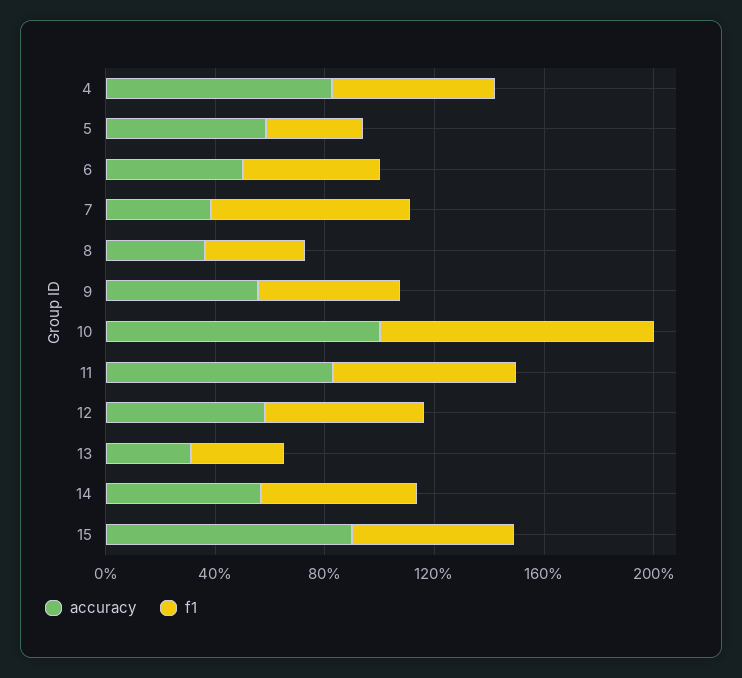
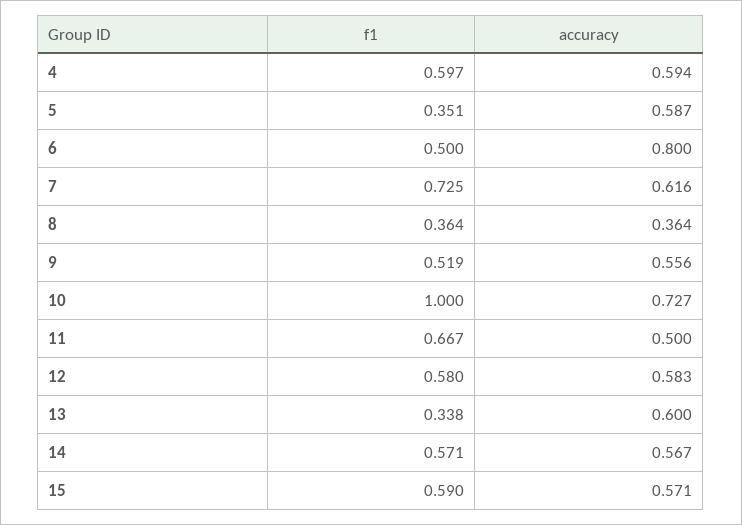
  {
    "accuracy": {
-     "4": 0.8,
+     "4": 0.594,
      "5": 0.587,
-     "6": 0.5,
+     "6": 0.8,
-     "7": 0.4,
+     "7": 0.616,
      "8": 0.364,
      "9": 0.556,
-     "10": 1,
+     "10": 0.727,
-     "11": 0.8,
+     "11": 0.5,
      "12": 0.583,
-     "13": 0.3,
+     "13": 0.6,
      "14": 0.567,
-     "15": 0.9
+     "15": 0.571
    },
    "f1": {
      "4": 0.597,
      "5": 0.351,
      "6": 0.5,
      "7": 0.725,
      "8": 0.364,
      "9": 0.519,
      "10": 1,
      "11": 0.667,
      "12": 0.58,
      "13": 0.338,
      "14": 0.571,
      "15": 0.59
    }
  }

